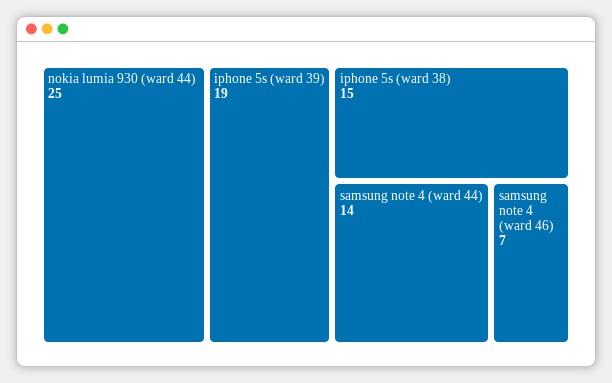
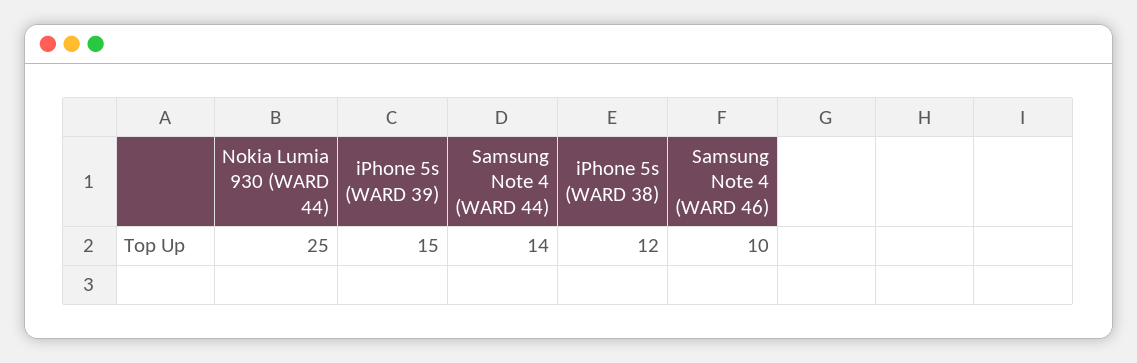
  {
    "nokia lumia 930 (ward 44)": 25,
-   "iphone 5s (ward 39)": 19,
+   "iphone 5s (ward 39)": 15,
-   "iphone 5s (ward 38)": 15,
+   "iphone 5s (ward 38)": 12,
    "samsung note 4 (ward 44)": 14,
-   "samsung note 4 (ward 46)": 7
+   "samsung note 4 (ward 46)": 10
  }

